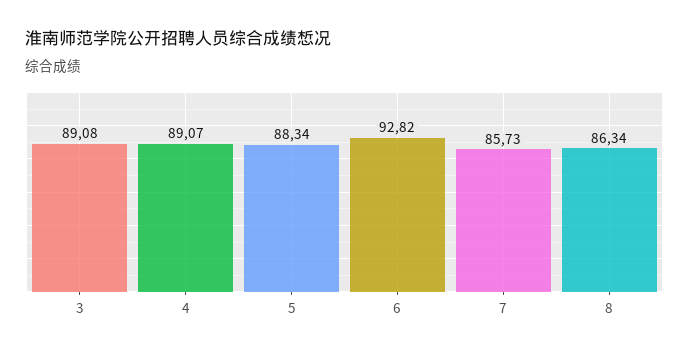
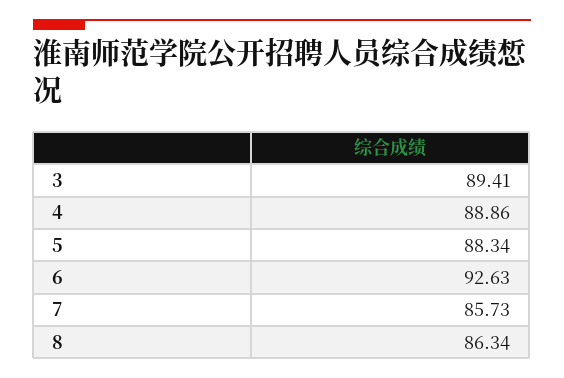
  {
-   "3": 89.08,
+   "3": 89.41,
-   "4": 89.07,
+   "4": 88.86,
    "5": 88.34,
-   "6": 92.82,
+   "6": 92.63,
    "7": 85.73,
    "8": 86.34
  }

